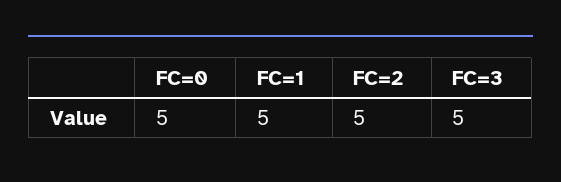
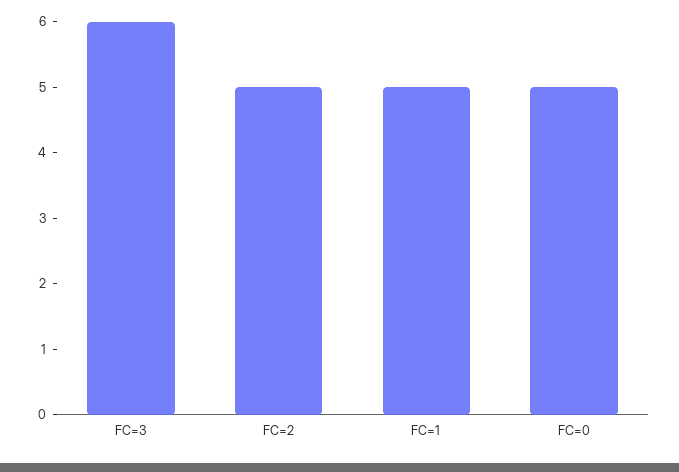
  {
    "FC=0": 5,
    "FC=1": 5,
    "FC=2": 5,
-   "FC=3": 5
+   "FC=3": 6
  }

